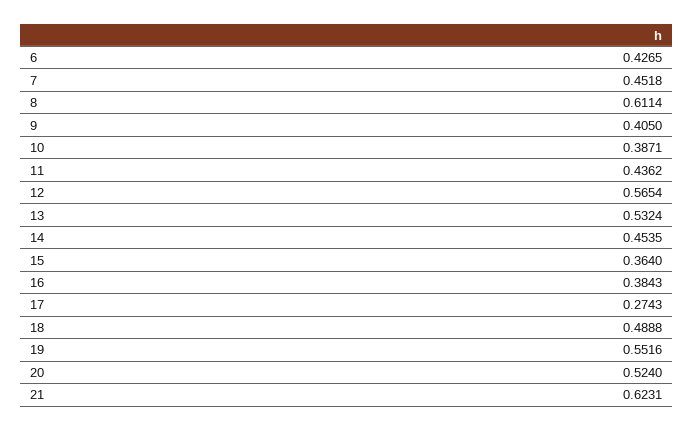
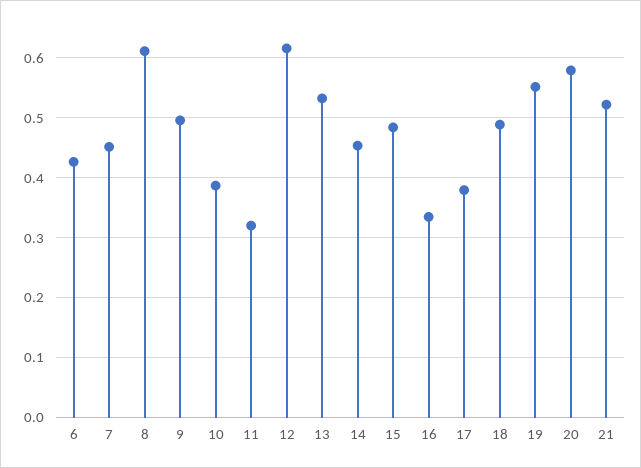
  {
    "6": 0.4265,
    "7": 0.4518,
    "8": 0.6114,
-   "9": 0.405,
+   "9": 0.5,
    "10": 0.3871,
-   "11": 0.4362,
+   "11": 0.32,
-   "12": 0.5654,
+   "12": 0.62,
    "13": 0.5324,
    "14": 0.4535,
-   "15": 0.364,
+   "15": 0.48,
-   "16": 0.3843,
+   "16": 0.34,
-   "17": 0.2743,
+   "17": 0.38,
    "18": 0.4888,
    "19": 0.5516,
-   "20": 0.524,
+   "20": 0.58,
-   "21": 0.6231
+   "21": 0.52
  }

